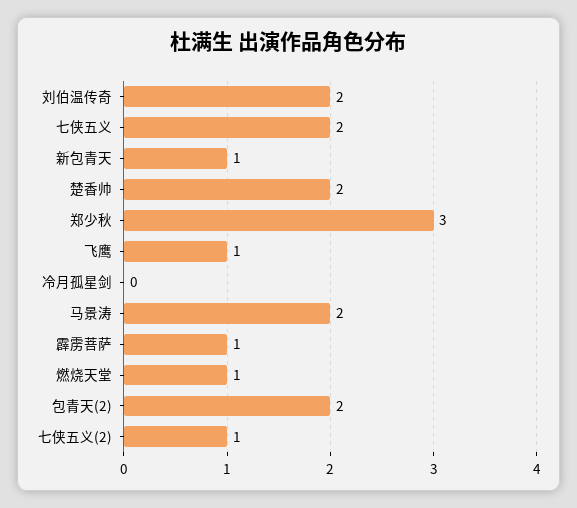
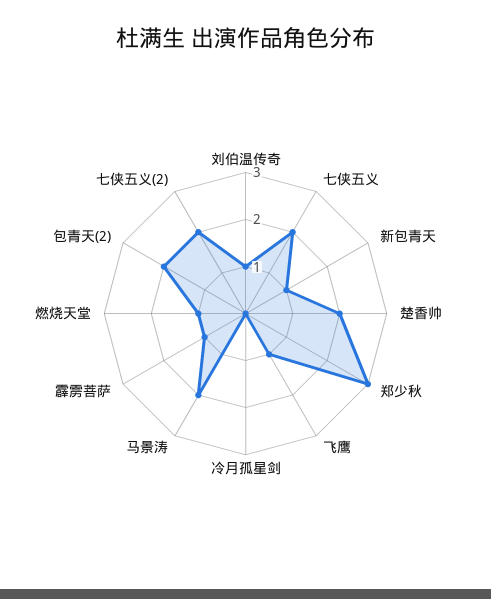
  {
-   "刘伯温传奇": 2,
+   "刘伯温传奇": 1,
    "七侠五义": 2,
    "新包青天": 1,
    "楚香帅": 2,
    "郑少秋": 3,
    "飞鹰": 1,
    "冷月孤星剑": 0,
    "马景涛": 2,
    "霹雳菩萨": 1,
    "燃烧天堂": 1,
    "包青天(2)": 2,
-   "七侠五义(2)": 1
+   "七侠五义(2)": 2
  }

